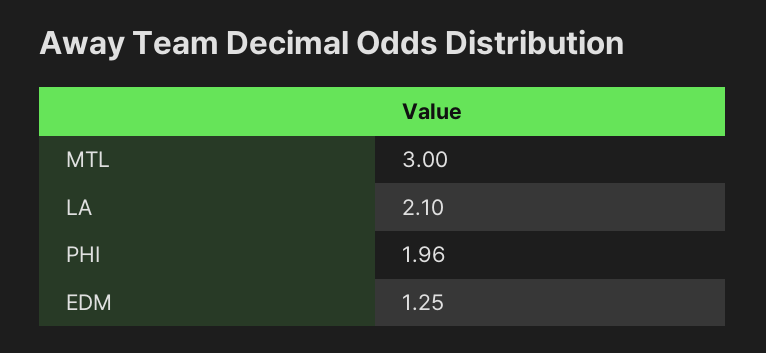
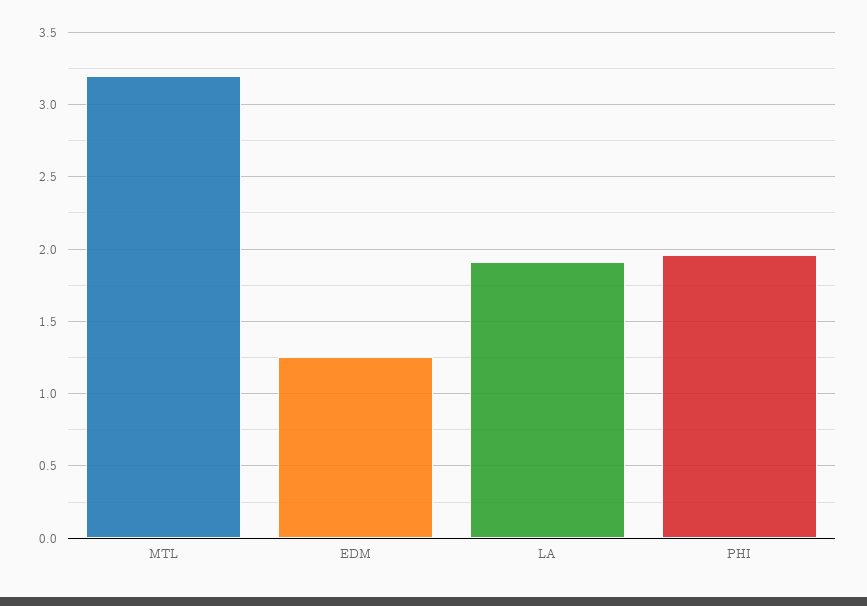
  {
-   "MTL": 3,
+   "MTL": 3.2,
-   "LA": 2.1,
+   "LA": 1.9,
    "PHI": 1.96,
    "EDM": 1.25
  }

